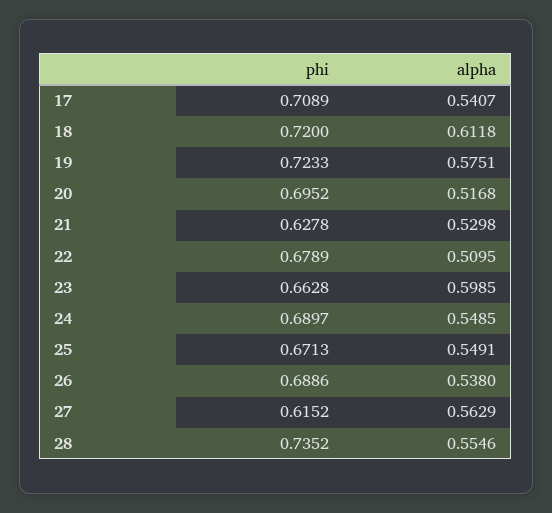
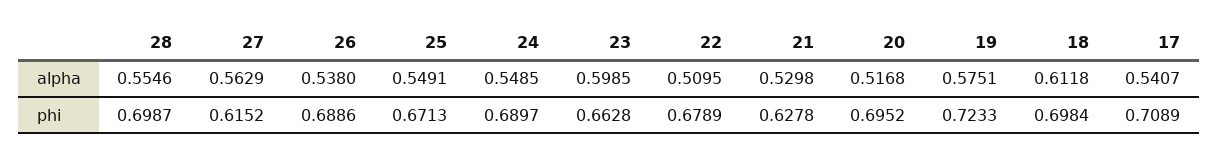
  {
    "phi": {
      "17": 0.7089,
-     "18": 0.72,
+     "18": 0.6984,
      "19": 0.7233,
      "20": 0.6952,
      "21": 0.6278,
      "22": 0.6789,
      "23": 0.6628,
      "24": 0.6897,
      "25": 0.6713,
      "26": 0.6886,
      "27": 0.6152,
-     "28": 0.7352
+     "28": 0.6987
    },
    "alpha": {
      "17": 0.5407,
      "18": 0.6118,
      "19": 0.5751,
      "20": 0.5168,
      "21": 0.5298,
      "22": 0.5095,
      "23": 0.5985,
      "24": 0.5485,
      "25": 0.5491,
      "26": 0.538,
      "27": 0.5629,
      "28": 0.5546
    }
  }

